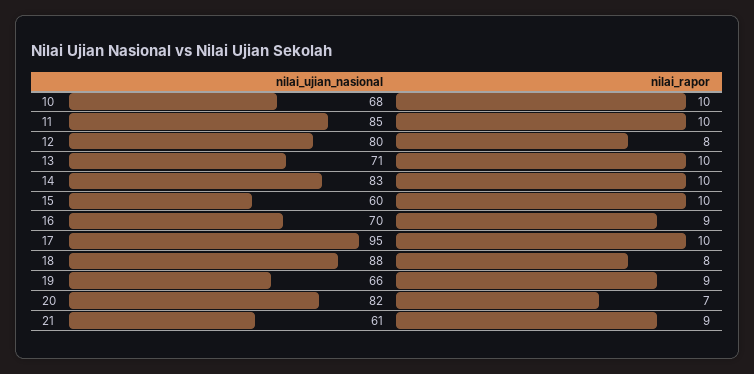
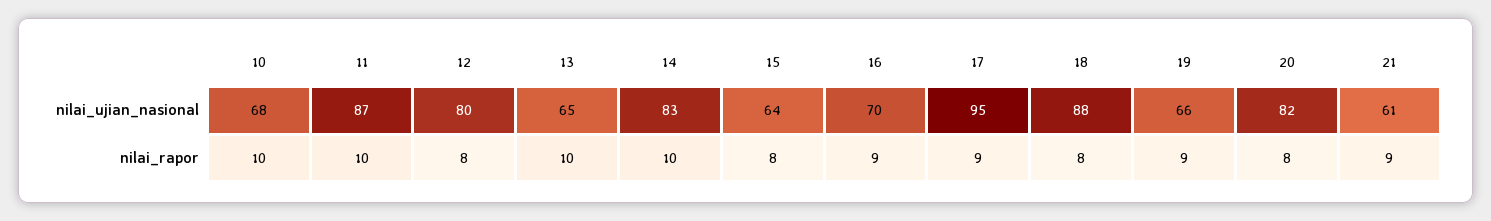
  {
    "nilai_ujian_nasional": {
      "10": 68,
-     "11": 85,
+     "11": 87,
      "12": 80,
-     "13": 71,
+     "13": 65,
      "14": 83,
-     "15": 60,
+     "15": 64,
      "16": 70,
      "17": 95,
      "18": 88,
      "19": 66,
      "20": 82,
      "21": 61
    },
    "nilai_rapor": {
      "10": 10,
      "11": 10,
      "12": 8,
      "13": 10,
      "14": 10,
-     "15": 10,
+     "15": 8,
      "16": 9,
-     "17": 10,
+     "17": 9,
      "18": 8,
      "19": 9,
-     "20": 7,
+     "20": 8,
      "21": 9
    }
  }

